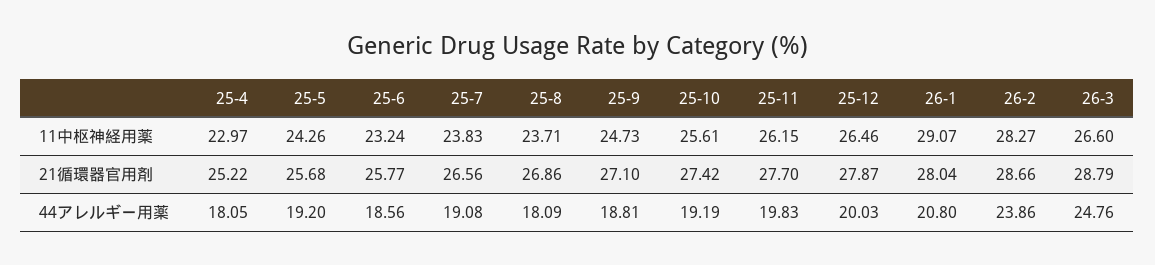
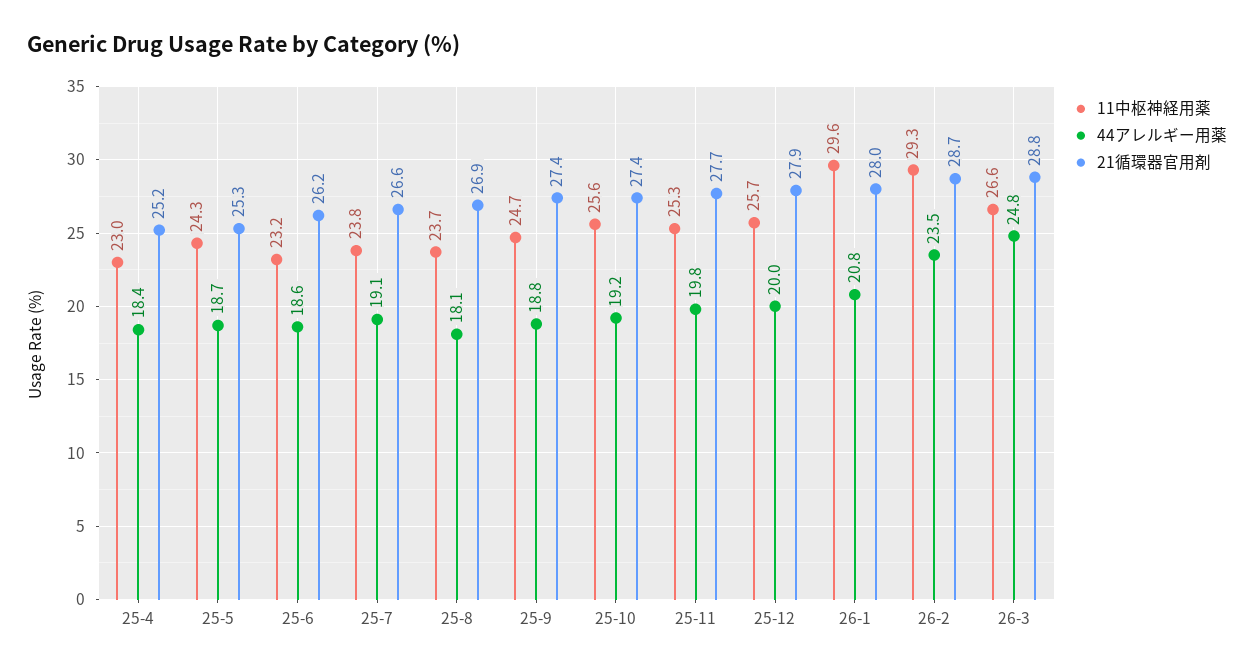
  {
    "11中枢神経用薬": {
      "25-4": 22.97,
      "25-5": 24.26,
      "25-6": 23.24,
      "25-7": 23.83,
      "25-8": 23.71,
      "25-9": 24.73,
      "25-10": 25.61,
-     "25-11": 26.15,
+     "25-11": 25.3,
-     "25-12": 26.46,
+     "25-12": 25.7,
-     "26-1": 29.07,
+     "26-1": 29.6,
-     "26-2": 28.27,
+     "26-2": 29.3,
      "26-3": 26.6
    },
    "21循環器官用剤": {
      "25-4": 25.22,
-     "25-5": 25.68,
+     "25-5": 25.3,
-     "25-6": 25.77,
+     "25-6": 26.2,
      "25-7": 26.56,
      "25-8": 26.86,
-     "25-9": 27.1,
+     "25-9": 27.4,
      "25-10": 27.42,
      "25-11": 27.7,
      "25-12": 27.87,
      "26-1": 28.04,
      "26-2": 28.66,
      "26-3": 28.79
    },
    "44アレルギー用薬": {
-     "25-4": 18.05,
+     "25-4": 18.4,
-     "25-5": 19.2,
+     "25-5": 18.7,
      "25-6": 18.56,
      "25-7": 19.08,
      "25-8": 18.09,
      "25-9": 18.81,
      "25-10": 19.19,
      "25-11": 19.83,
      "25-12": 20.03,
      "26-1": 20.8,
-     "26-2": 23.86,
+     "26-2": 23.5,
      "26-3": 24.76
    }
  }

